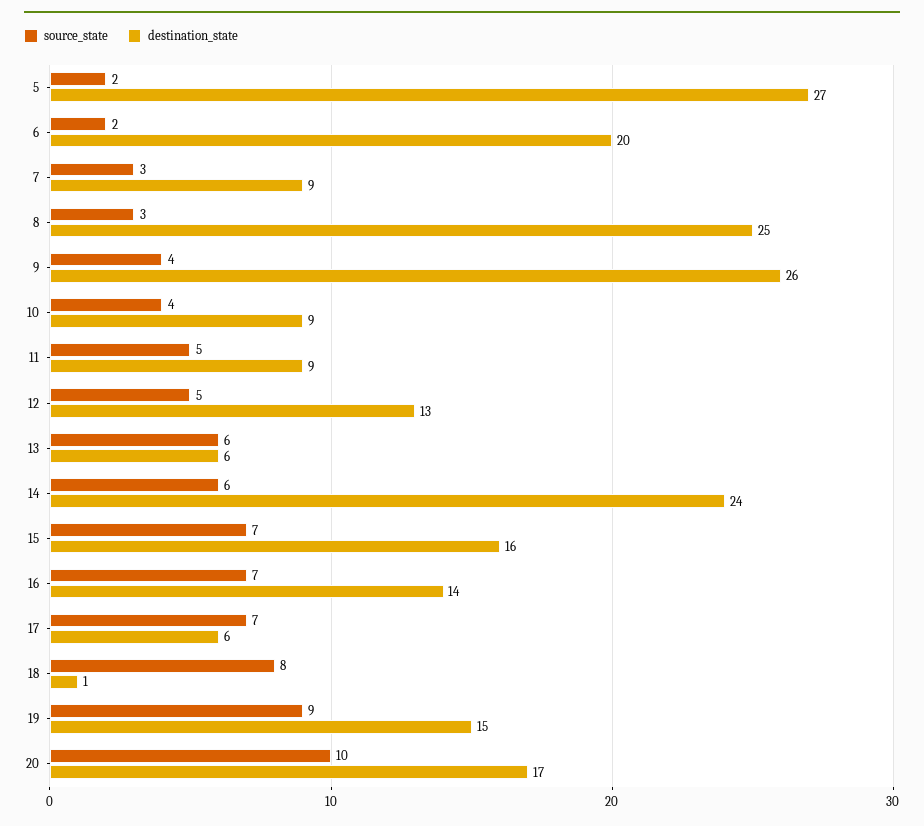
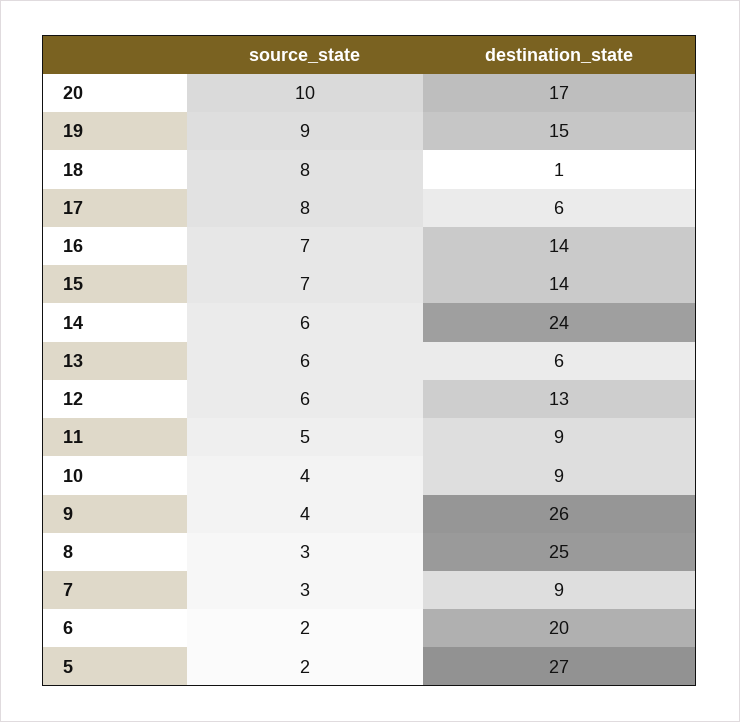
  {
    "source_state": {
      "5": 2,
      "6": 2,
      "7": 3,
      "8": 3,
      "9": 4,
      "10": 4,
      "11": 5,
-     "12": 5,
+     "12": 6,
      "13": 6,
      "14": 6,
      "15": 7,
      "16": 7,
-     "17": 7,
+     "17": 8,
      "18": 8,
      "19": 9,
      "20": 10
    },
    "destination_state": {
      "5": 27,
      "6": 20,
      "7": 9,
      "8": 25,
      "9": 26,
      "10": 9,
      "11": 9,
      "12": 13,
      "13": 6,
      "14": 24,
-     "15": 16,
+     "15": 14,
      "16": 14,
      "17": 6,
      "18": 1,
      "19": 15,
      "20": 17
    }
  }

